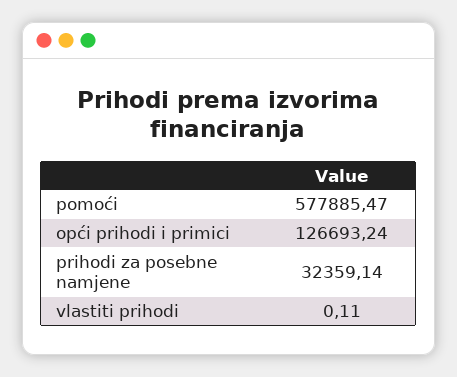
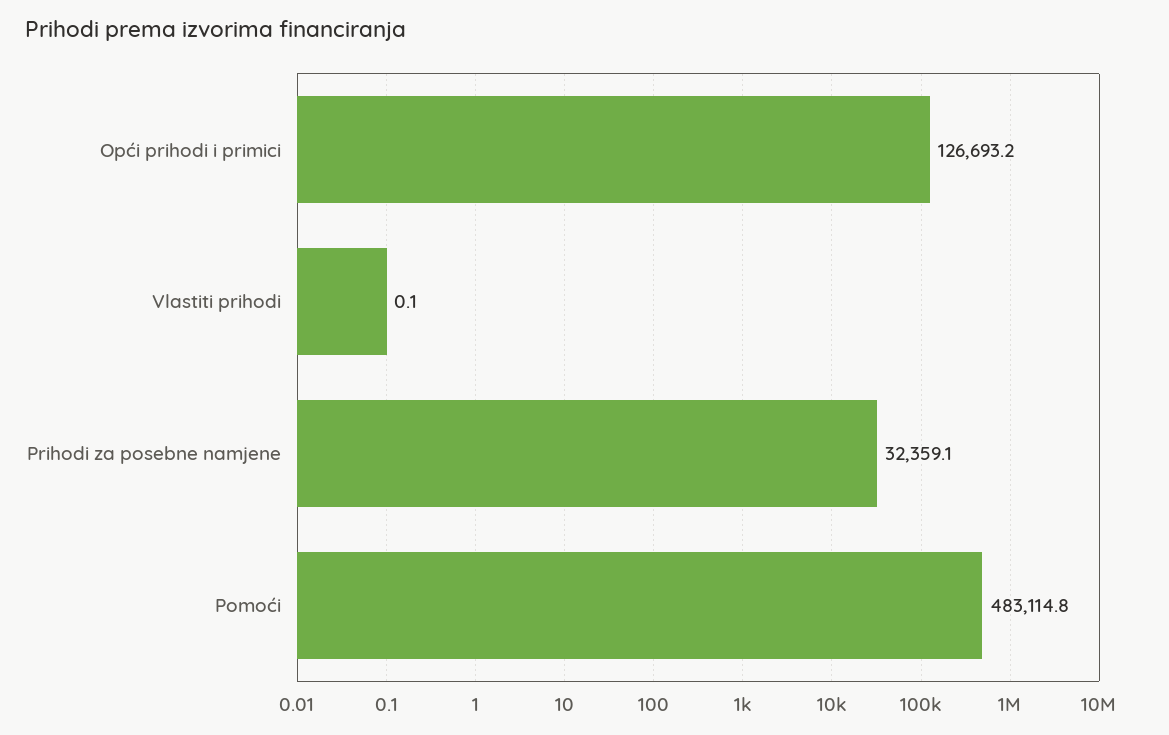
  {
-   "pomoći": 577885.47,
+   "pomoći": 483114.8,
    "opći prihodi i primici": 126693.24,
    "prihodi za posebne namjene": 32359.14,
    "vlastiti prihodi": 0.11
  }

